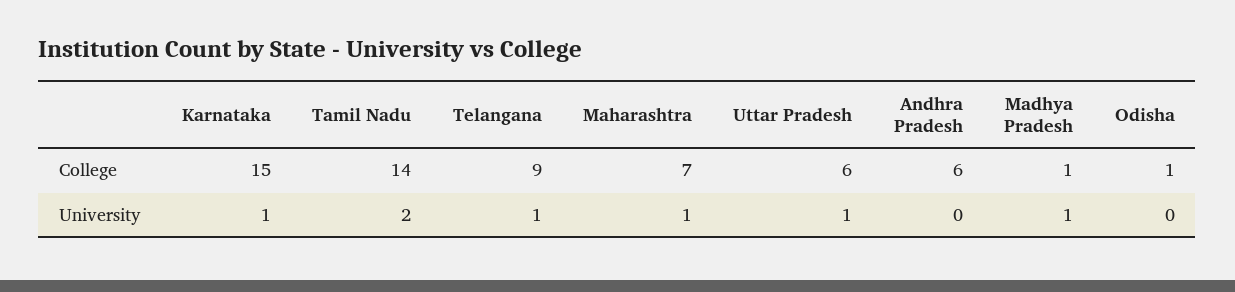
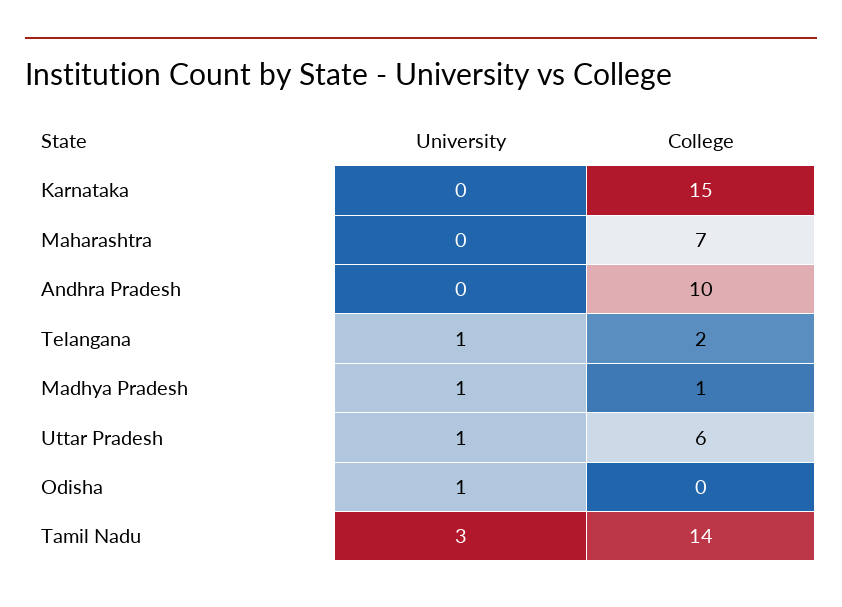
  {
    "Karnataka": {
      "College": 15,
-     "University": 1
+     "University": 0
    },
    "Tamil Nadu": {
      "College": 14,
-     "University": 2
+     "University": 3
    },
    "Telangana": {
-     "College": 9,
+     "College": 2,
      "University": 1
    },
    "Maharashtra": {
      "College": 7,
-     "University": 1
+     "University": 0
    },
    "Uttar Pradesh": {
      "College": 6,
      "University": 1
    },
    "Andhra Pradesh": {
-     "College": 6,
+     "College": 10,
      "University": 0
    },
    "Madhya Pradesh": {
      "College": 1,
      "University": 1
    },
    "Odisha": {
-     "College": 1,
+     "College": 0,
-     "University": 0
+     "University": 1
    }
  }

